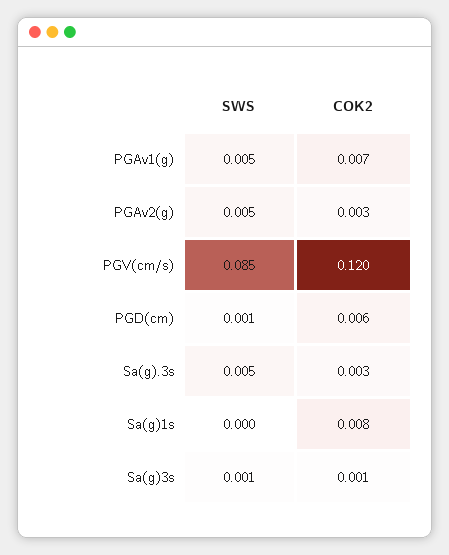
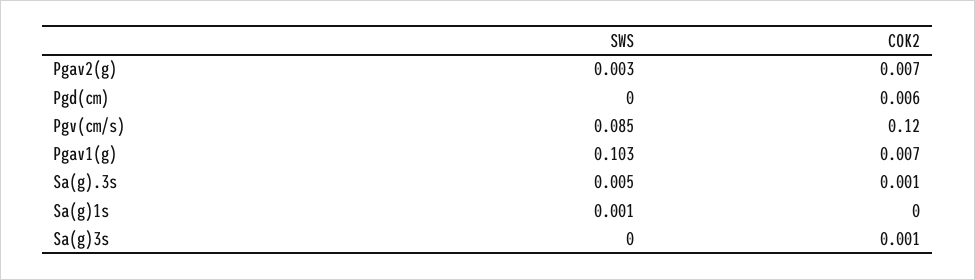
  {
    "SWS": {
-     "PGAv1(g)": 0.005,
+     "PGAv1(g)": 0.103,
-     "PGAv2(g)": 0.005,
+     "PGAv2(g)": 0.003,
      "PGV(cm/s)": 0.085,
-     "PGD(cm)": 0.001,
+     "PGD(cm)": 0,
      "Sa(g).3s": 0.005,
-     "Sa(g)1s": 0,
+     "Sa(g)1s": 0.001,
-     "Sa(g)3s": 0.001
+     "Sa(g)3s": 0
    },
    "COK2": {
      "PGAv1(g)": 0.007,
-     "PGAv2(g)": 0.003,
+     "PGAv2(g)": 0.007,
      "PGV(cm/s)": 0.12,
      "PGD(cm)": 0.006,
-     "Sa(g).3s": 0.003,
+     "Sa(g).3s": 0.001,
-     "Sa(g)1s": 0.008,
+     "Sa(g)1s": 0,
      "Sa(g)3s": 0.001
    }
  }

